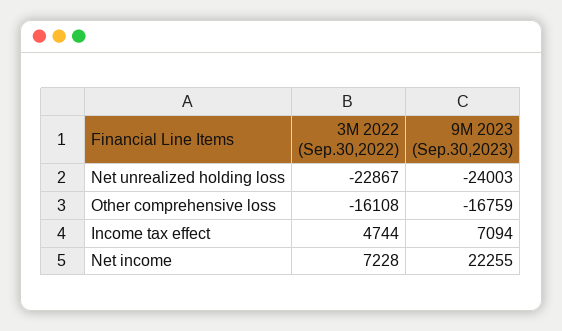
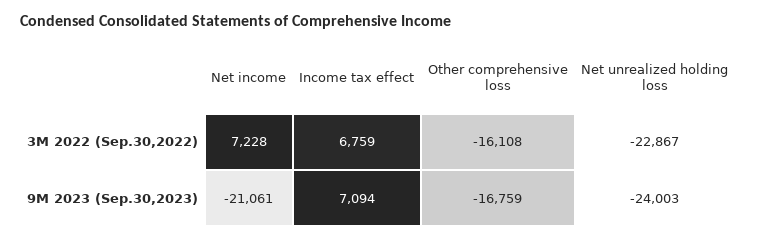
  {
    "3M 2022 (Sep.30,2022)": {
      "Net unrealized holding loss": -22867,
      "Other comprehensive loss": -16108,
-     "Income tax effect": 4744,
+     "Income tax effect": 6759,
      "Net income": 7228
    },
    "9M 2023 (Sep.30,2023)": {
      "Net unrealized holding loss": -24003,
      "Other comprehensive loss": -16759,
      "Income tax effect": 7094,
-     "Net income": 22255
+     "Net income": -21061
    }
  }

